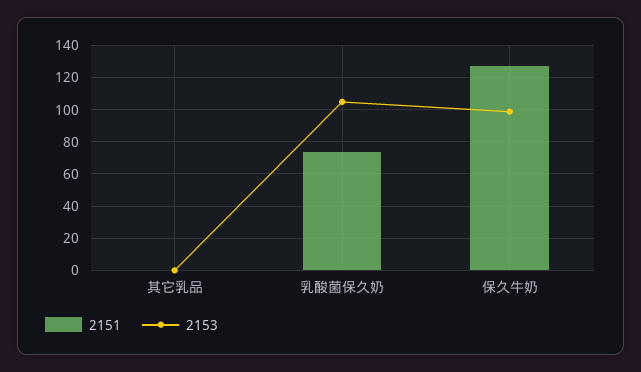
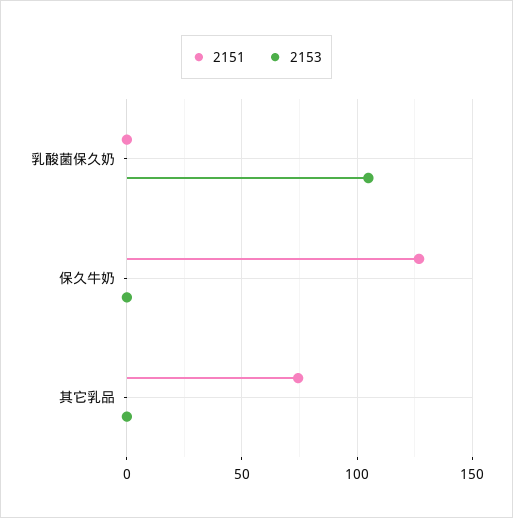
  {
    "2151": {
-     "其它乳品": 0,
+     "其它乳品": 75,
-     "乳酸菌保久奶": 75,
+     "乳酸菌保久奶": 0,
      "保久牛奶": 125
    },
    "2153": {
      "其它乳品": 0,
      "乳酸菌保久奶": 105,
-     "保久牛奶": 100
+     "保久牛奶": 0
    }
  }

